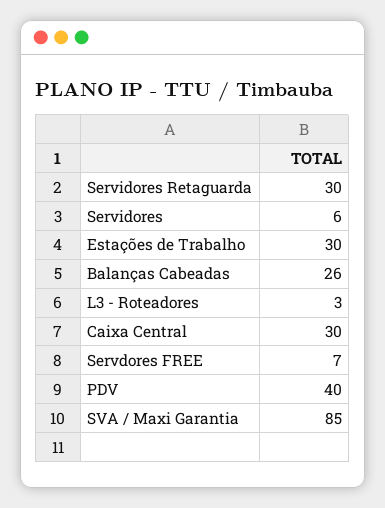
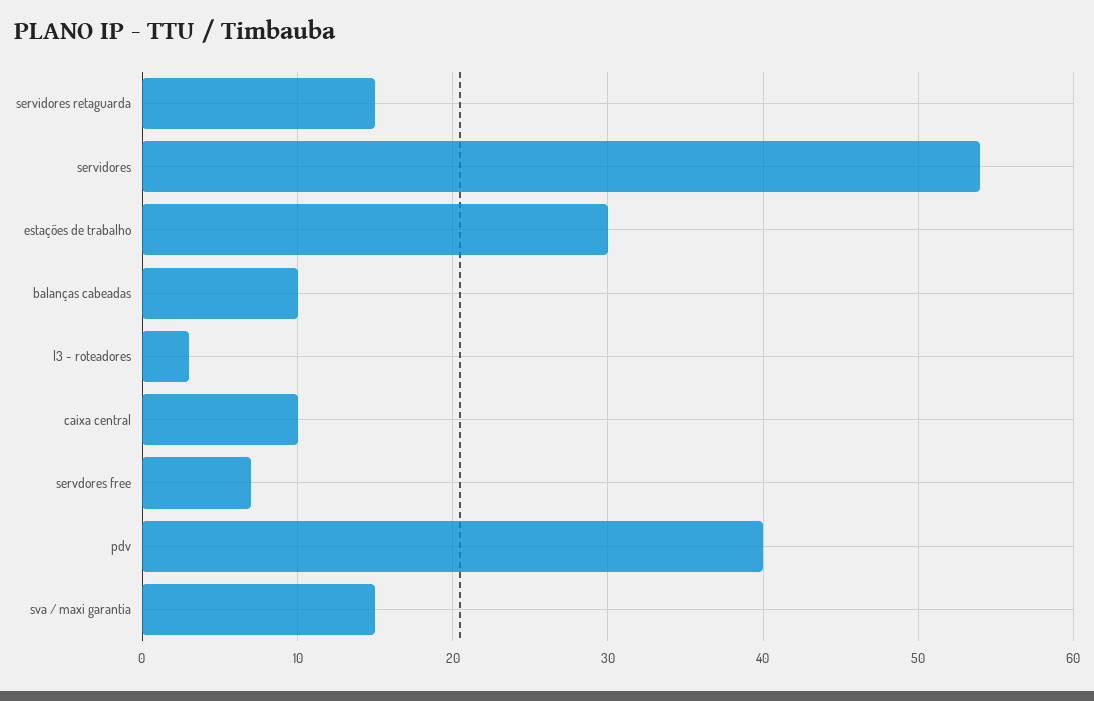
  {
-   "Servidores Retaguarda": 30,
+   "Servidores Retaguarda": 15,
-   "Servidores": 6,
+   "Servidores": 54,
    "Estações de Trabalho": 30,
-   "Balanças Cabeadas": 26,
+   "Balanças Cabeadas": 10,
    "L3 - Roteadores": 3,
-   "Caixa Central": 30,
+   "Caixa Central": 10,
    "Servdores FREE": 7,
    "PDV": 40,
-   "SVA / Maxi Garantia": 85
+   "SVA / Maxi Garantia": 15
  }

